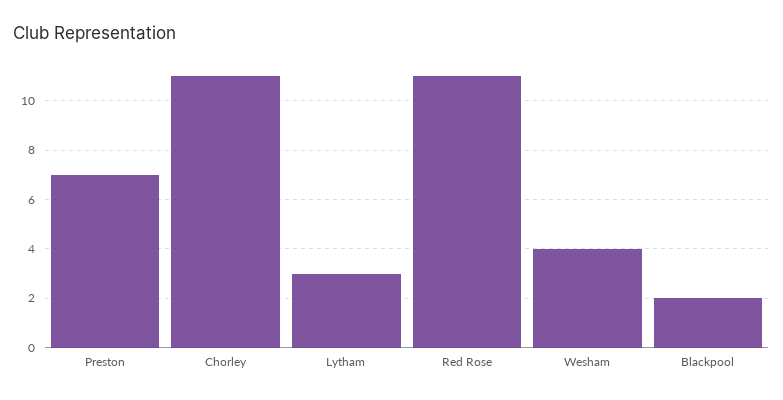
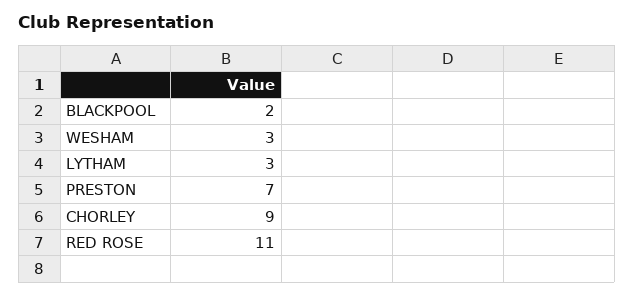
  {
    "Preston": 7,
-   "Chorley": 11,
+   "Chorley": 9,
    "Lytham": 3,
    "Red Rose": 11,
-   "Wesham": 4,
+   "Wesham": 3,
    "Blackpool": 2
  }

